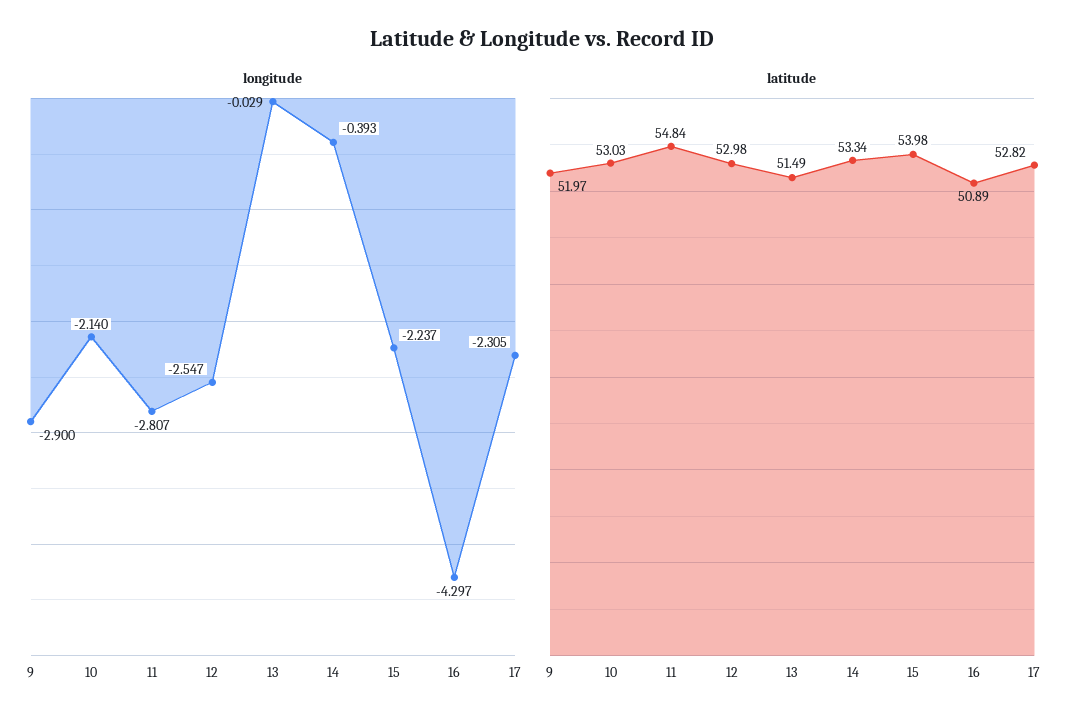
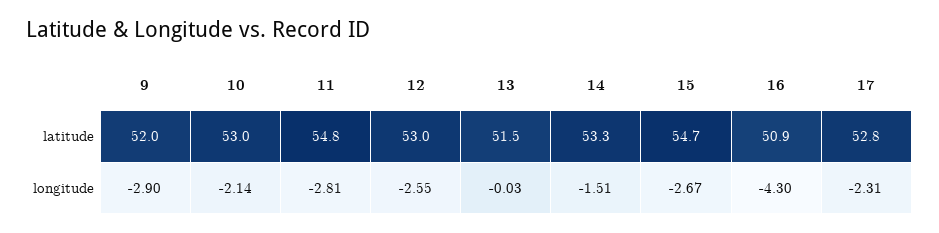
  {
    "longitude": {
      "9": -2.9,
      "10": -2.14,
      "11": -2.807,
      "12": -2.547,
      "13": -0.029,
-     "14": -0.393,
+     "14": -1.51,
-     "15": -2.237,
+     "15": -2.67,
      "16": -4.297,
      "17": -2.305
    },
    "latitude": {
      "9": 51.97,
      "10": 53.03,
      "11": 54.84,
      "12": 52.98,
      "13": 51.49,
      "14": 53.34,
-     "15": 53.98,
+     "15": 54.7,
      "16": 50.89,
      "17": 52.82
    }
  }

